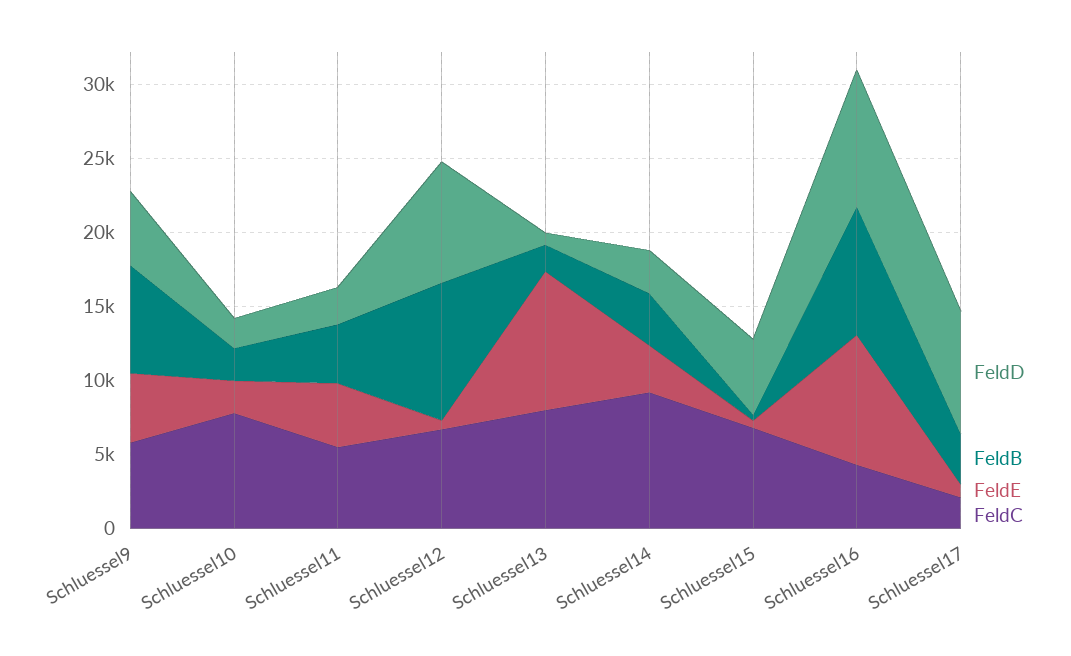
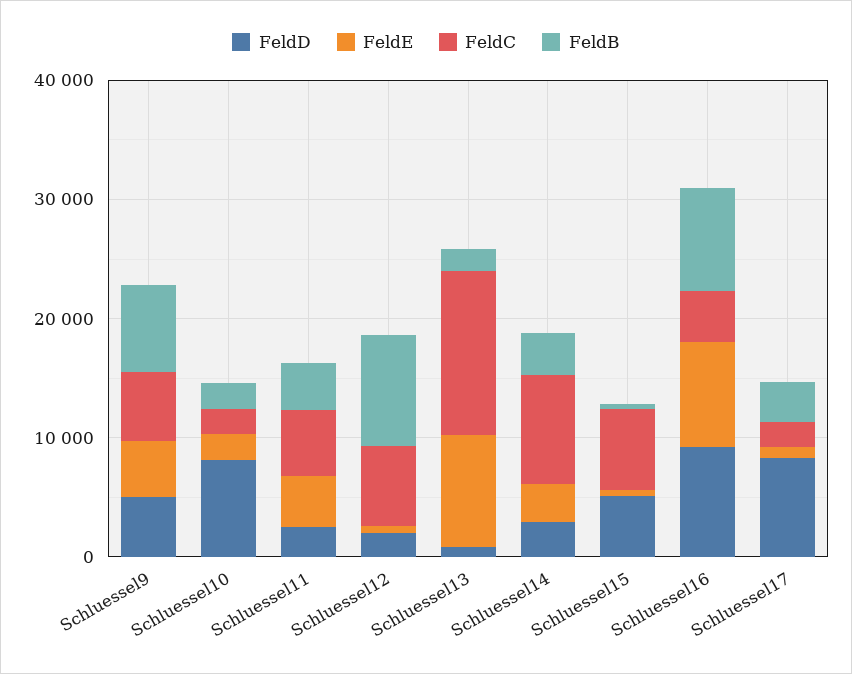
  {
    "FeldD": {
      "Schluessel9": 5000,
-     "Schluessel10": 2000,
+     "Schluessel10": 8000,
      "Schluessel11": 3000,
-     "Schluessel12": 8000,
+     "Schluessel12": 2000,
      "Schluessel13": 1000,
      "Schluessel14": 3000,
      "Schluessel15": 5000,
      "Schluessel16": 9000,
      "Schluessel17": 8000
    },
    "FeldB": {
      "Schluessel9": 7000,
      "Schluessel10": 2000,
      "Schluessel11": 4000,
      "Schluessel12": 9000,
      "Schluessel13": 2000,
      "Schluessel14": 4000,
      "Schluessel15": 0,
      "Schluessel16": 9000,
      "Schluessel17": 3000
    },
    "FeldE": {
      "Schluessel9": 5000,
      "Schluessel10": 2000,
      "Schluessel11": 4000,
      "Schluessel12": 1000,
      "Schluessel13": 9000,
      "Schluessel14": 3000,
      "Schluessel15": 1000,
      "Schluessel16": 9000,
      "Schluessel17": 1000
    },
    "FeldC": {
      "Schluessel9": 6000,
-     "Schluessel10": 8000,
+     "Schluessel10": 2000,
      "Schluessel11": 6000,
      "Schluessel12": 7000,
-     "Schluessel13": 8000,
+     "Schluessel13": 14000,
      "Schluessel14": 9000,
      "Schluessel15": 7000,
      "Schluessel16": 4000,
      "Schluessel17": 2000
    }
  }

